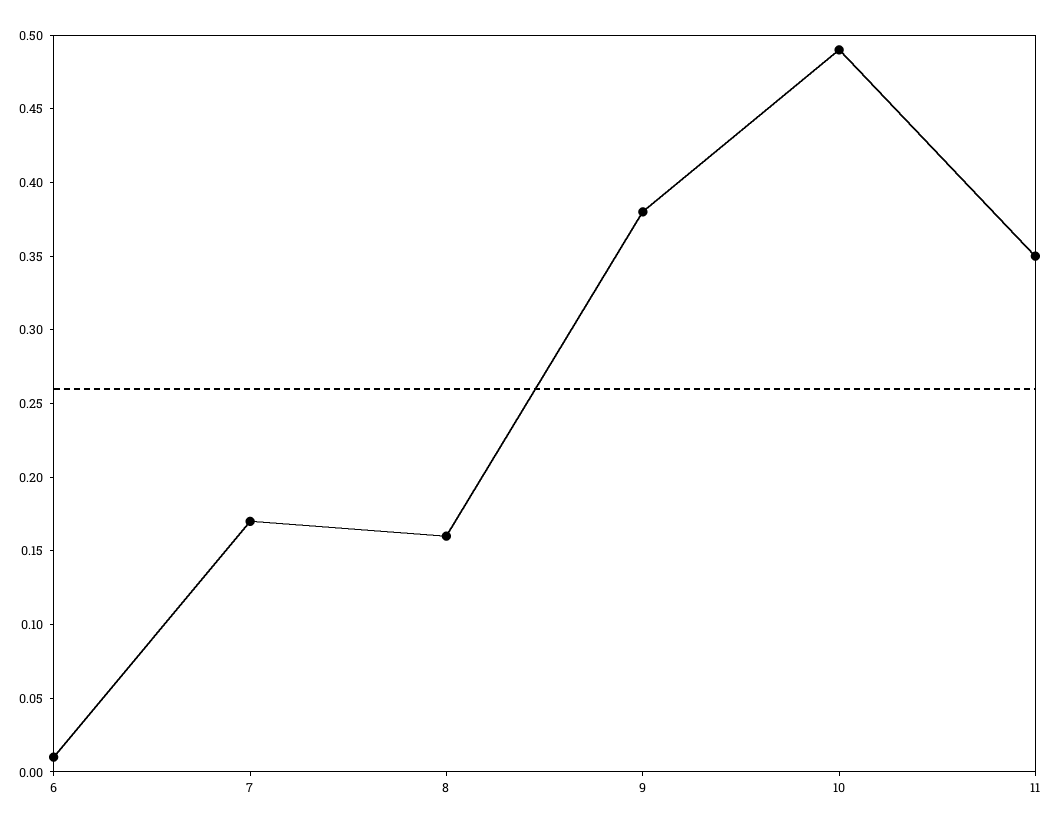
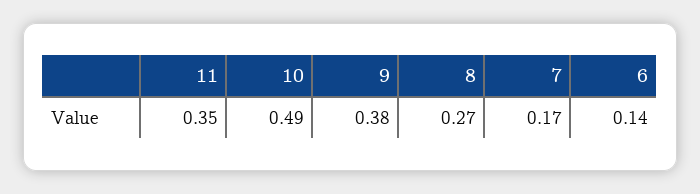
  {
-   "6": 0.01,
+   "6": 0.14,
    "7": 0.17,
-   "8": 0.16,
+   "8": 0.27,
    "9": 0.38,
    "10": 0.49,
    "11": 0.35
  }

